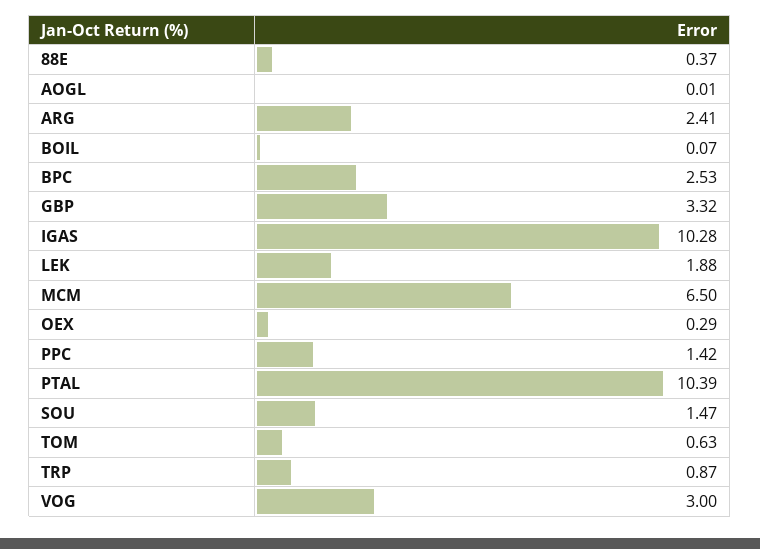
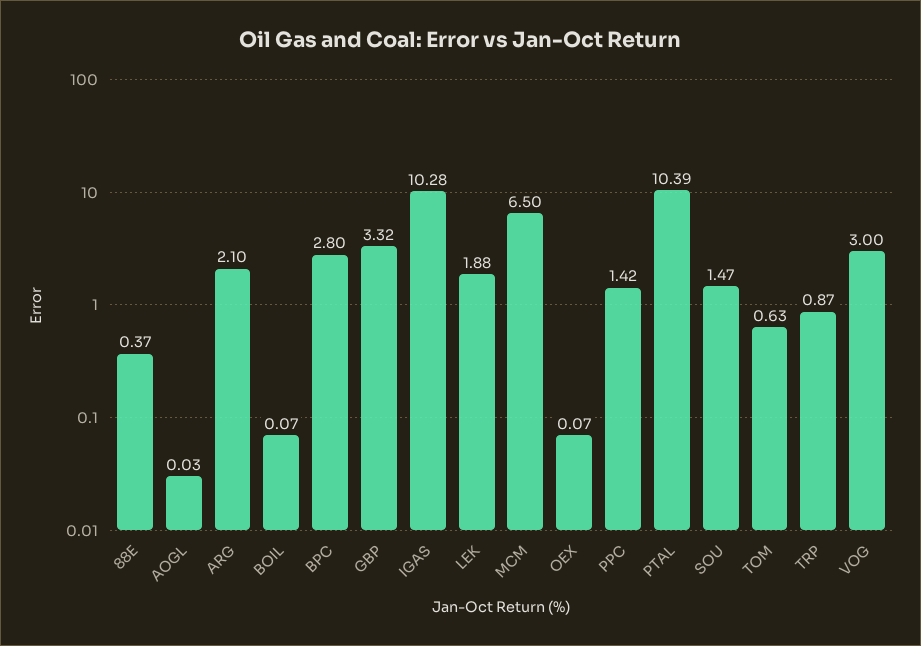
  {
    "88E": 0.37,
-   "AOGL": 0.01,
+   "AOGL": 0.03,
-   "ARG": 2.41,
+   "ARG": 2.1,
    "BOIL": 0.07,
-   "BPC": 2.53,
+   "BPC": 2.8,
    "GBP": 3.32,
    "IGAS": 10.28,
    "LEK": 1.88,
    "MCM": 6.5,
-   "OEX": 0.29,
+   "OEX": 0.07,
    "PPC": 1.42,
    "PTAL": 10.39,
    "SOU": 1.47,
    "TOM": 0.63,
    "TRP": 0.87,
    "VOG": 3
  }

